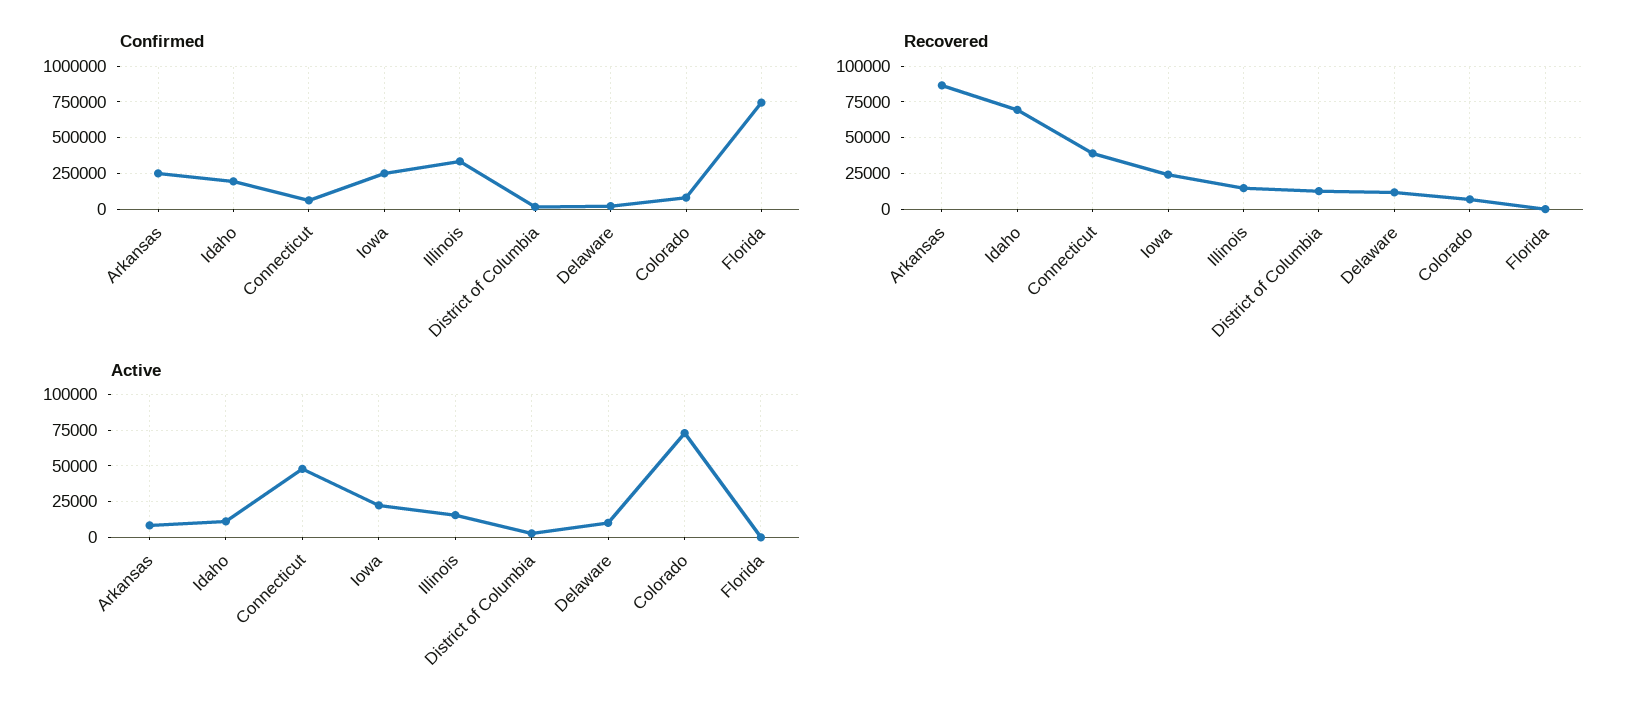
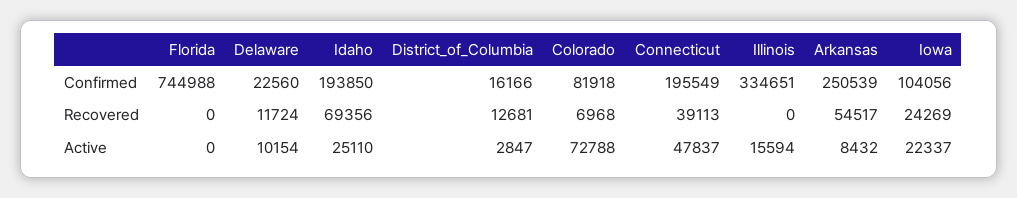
  {
    "Confirmed": {
      "Arkansas": 250539,
      "Idaho": 193850,
-     "Connecticut": 50000,
+     "Connecticut": 195549,
-     "Iowa": 250000,
+     "Iowa": 104056,
      "Illinois": 334651,
      "District of Columbia": 16166,
      "Delaware": 22560,
      "Colorado": 81918,
      "Florida": 744988
    },
    "Recovered": {
-     "Arkansas": 85000,
+     "Arkansas": 54517,
      "Idaho": 69356,
      "Connecticut": 39113,
      "Iowa": 24269,
-     "Illinois": 15000,
+     "Illinois": 0,
      "District of Columbia": 12681,
      "Delaware": 11724,
      "Colorado": 6968,
      "Florida": 0
    },
    "Active": {
      "Arkansas": 8432,
-     "Idaho": 10000,
+     "Idaho": 25110,
      "Connecticut": 47837,
      "Iowa": 22337,
      "Illinois": 15594,
      "District of Columbia": 2847,
      "Delaware": 10154,
      "Colorado": 72788,
      "Florida": 0
    }
  }

